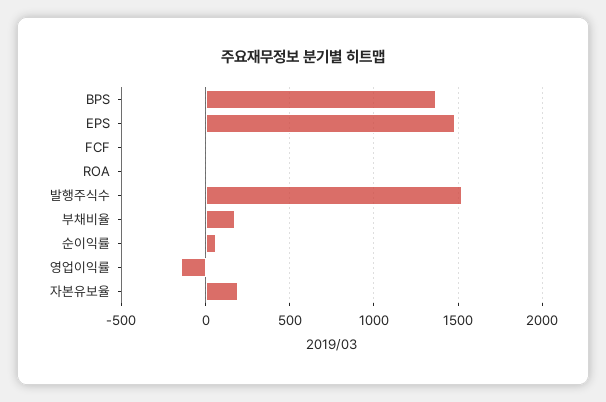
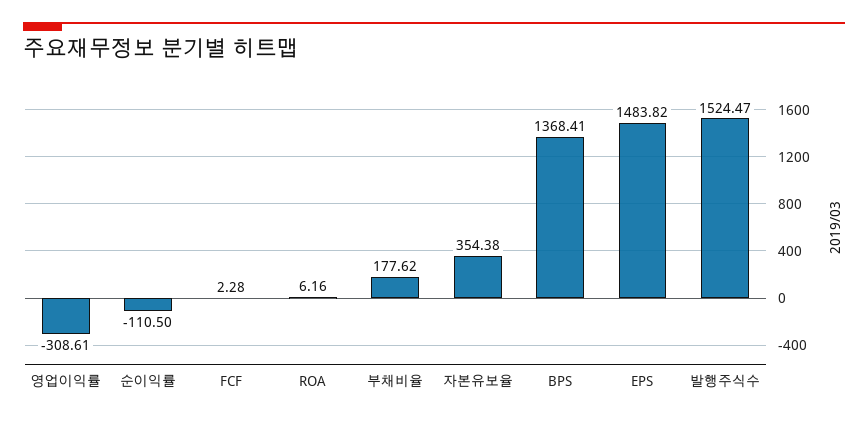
  {
    "BPS": 1368.41,
    "EPS": 1483.82,
    "FCF": 2.28,
    "ROA": 6.16,
    "발행주식수": 1524.47,
    "부채비율": 177.62,
-   "순이익률": 50,
+   "순이익률": -110.5,
-   "영업이익률": -150,
+   "영업이익률": -308.61,
-   "자본유보율": 200
+   "자본유보율": 354.38
  }

